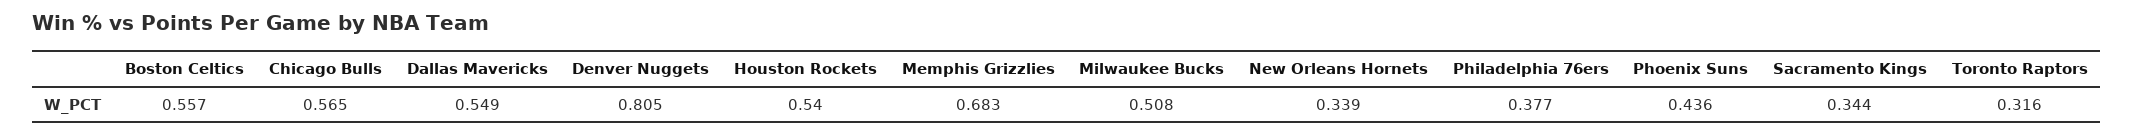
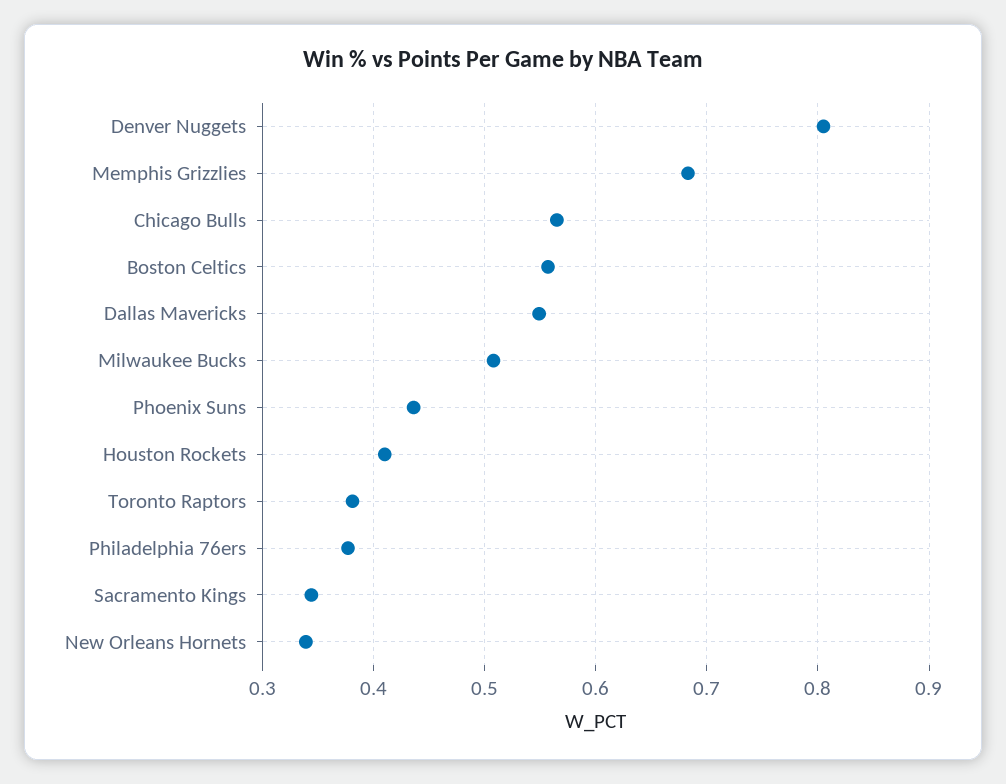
  {
    "Boston Celtics": 0.557,
    "Chicago Bulls": 0.565,
    "Dallas Mavericks": 0.549,
    "Denver Nuggets": 0.805,
-   "Houston Rockets": 0.54,
+   "Houston Rockets": 0.41,
    "Memphis Grizzlies": 0.683,
    "Milwaukee Bucks": 0.508,
    "New Orleans Hornets": 0.339,
    "Philadelphia 76ers": 0.377,
    "Phoenix Suns": 0.436,
    "Sacramento Kings": 0.344,
-   "Toronto Raptors": 0.316
+   "Toronto Raptors": 0.38
  }

